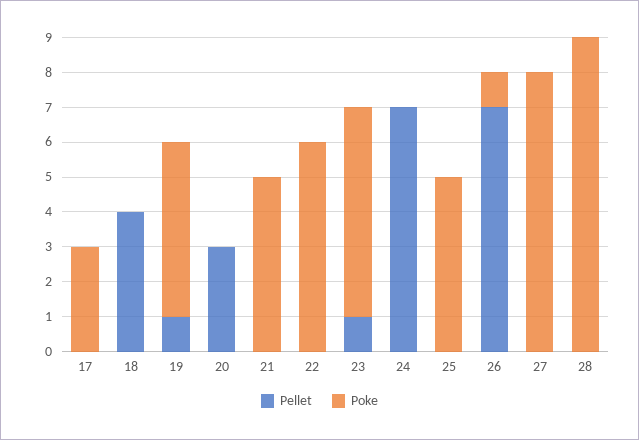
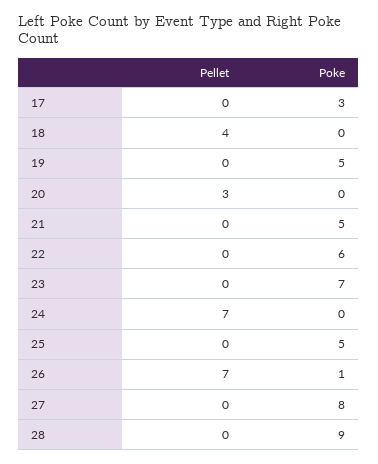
  {
    "Pellet": {
      "17": 0,
      "18": 4,
-     "19": 1,
+     "19": 0,
      "20": 3,
      "21": 0,
      "22": 0,
-     "23": 1,
+     "23": 0,
      "24": 7,
      "25": 0,
      "26": 7,
      "27": 0,
      "28": 0
    },
    "Poke": {
      "17": 3,
      "18": 0,
      "19": 5,
      "20": 0,
      "21": 5,
      "22": 6,
-     "23": 6,
+     "23": 7,
      "24": 0,
      "25": 5,
      "26": 1,
      "27": 8,
      "28": 9
    }
  }

